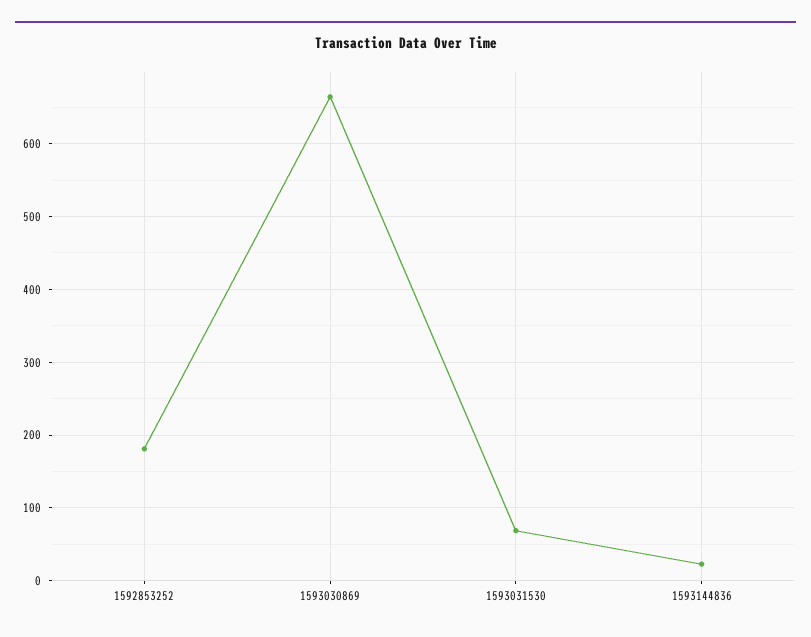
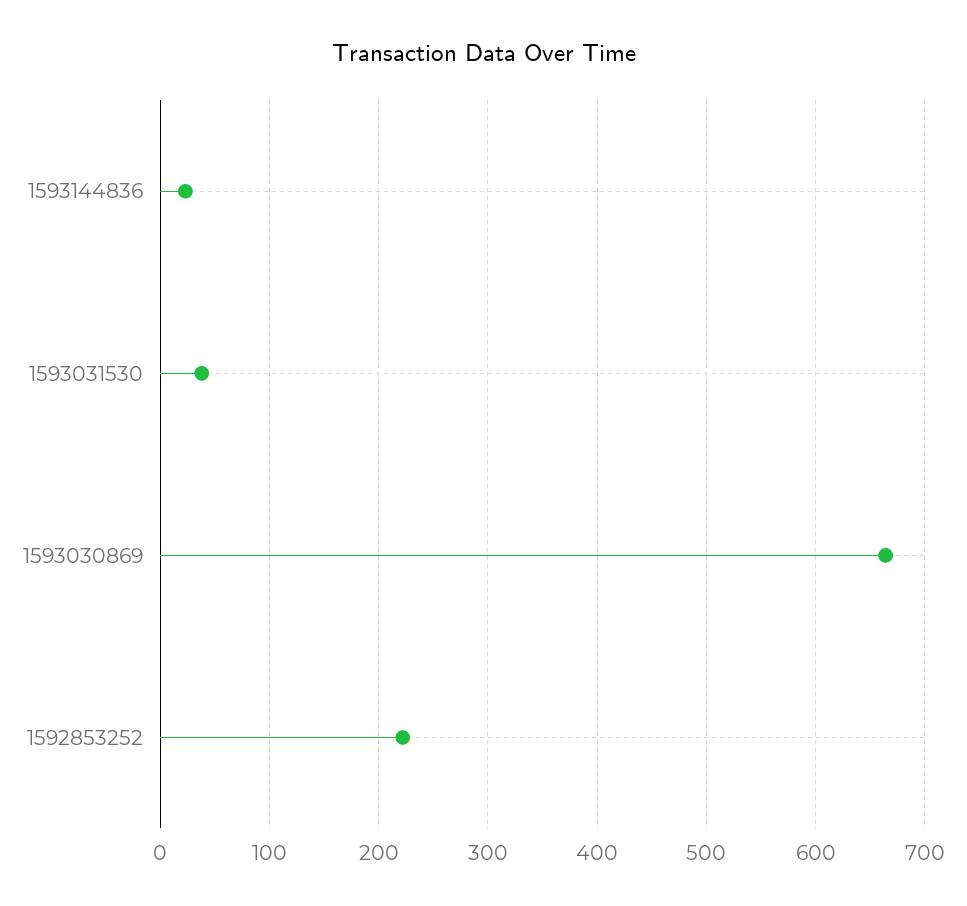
  {
-   "1592853252": 180,
+   "1592853252": 220,
    "1593030869": 660,
-   "1593031530": 70,
+   "1593031530": 40,
    "1593144836": 20
  }

